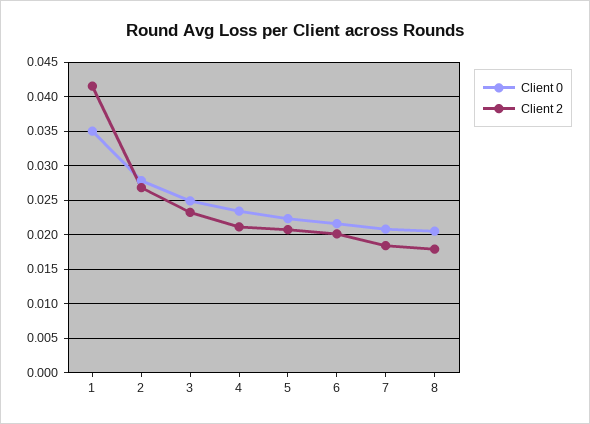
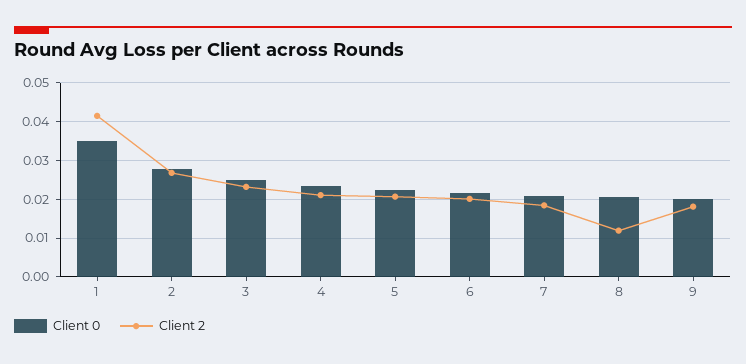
  {
    "Client 0": {
      "1": 0.035,
      "2": 0.028,
      "3": 0.025,
      "4": 0.023,
      "5": 0.022,
      "6": 0.022,
      "7": 0.021,
-     "8": 0.021
+     "8": 0.021,
+     "9": 0.02
    },
    "Client 2": {
      "1": 0.042,
      "2": 0.027,
      "3": 0.023,
      "4": 0.021,
      "5": 0.021,
      "6": 0.02,
      "7": 0.018,
-     "8": 0.018
+     "8": 0.012,
+     "9": 0.018
    }
  }

